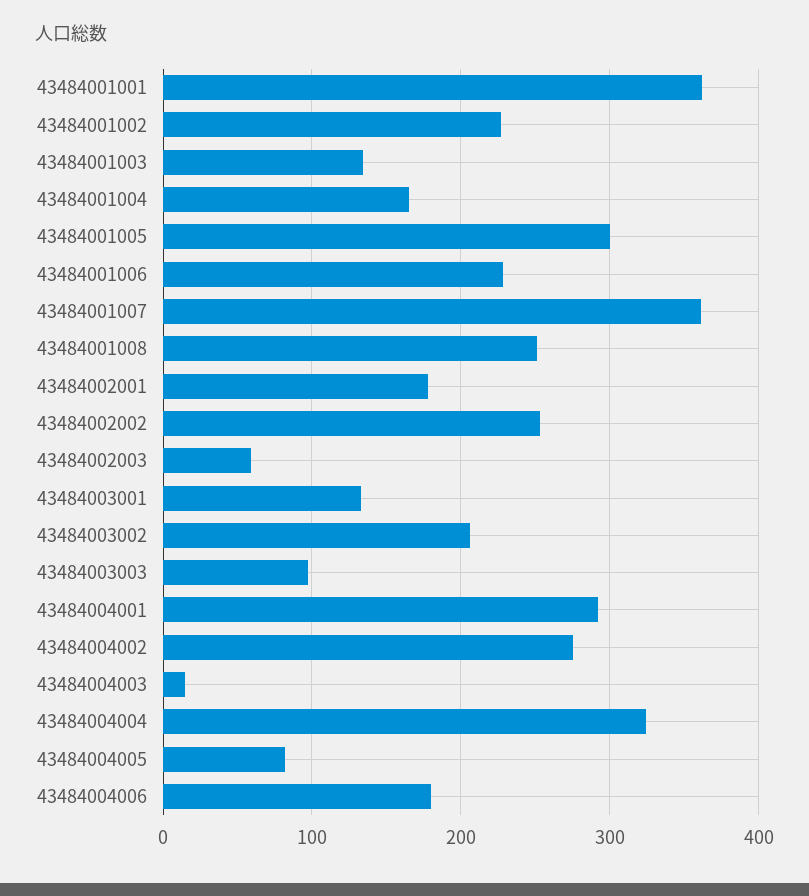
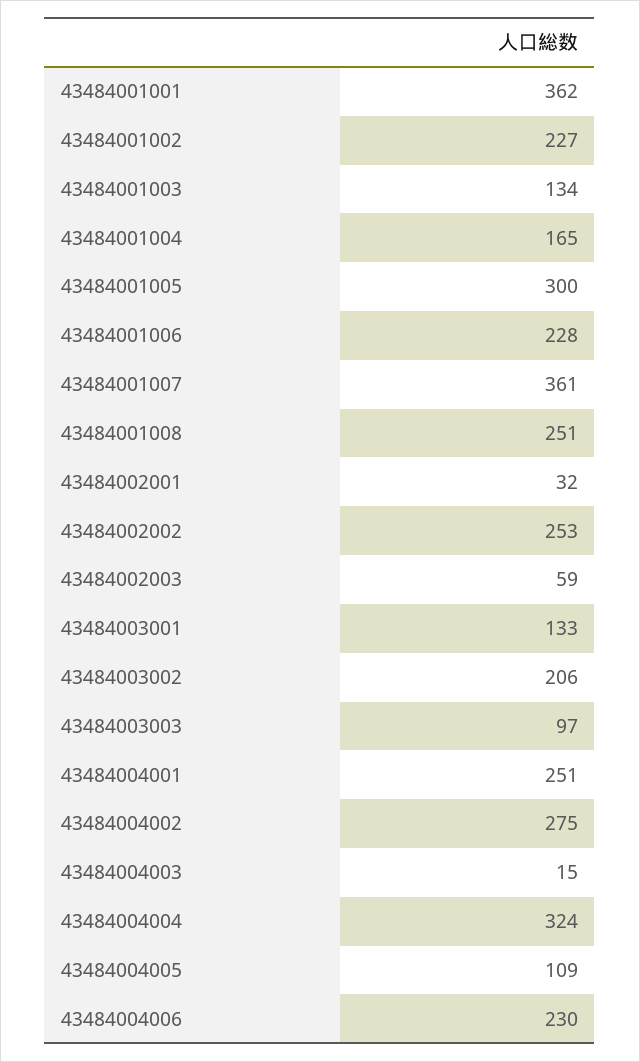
  {
    "43484001001": 362,
    "43484001002": 227,
    "43484001003": 134,
    "43484001004": 165,
    "43484001005": 300,
    "43484001006": 228,
    "43484001007": 361,
    "43484001008": 251,
-   "43484002001": 180,
+   "43484002001": 32,
    "43484002002": 253,
    "43484002003": 59,
    "43484003001": 133,
    "43484003002": 206,
    "43484003003": 97,
-   "43484004001": 290,
+   "43484004001": 251,
    "43484004002": 275,
    "43484004003": 15,
    "43484004004": 324,
-   "43484004005": 80,
+   "43484004005": 109,
-   "43484004006": 180
+   "43484004006": 230
  }

